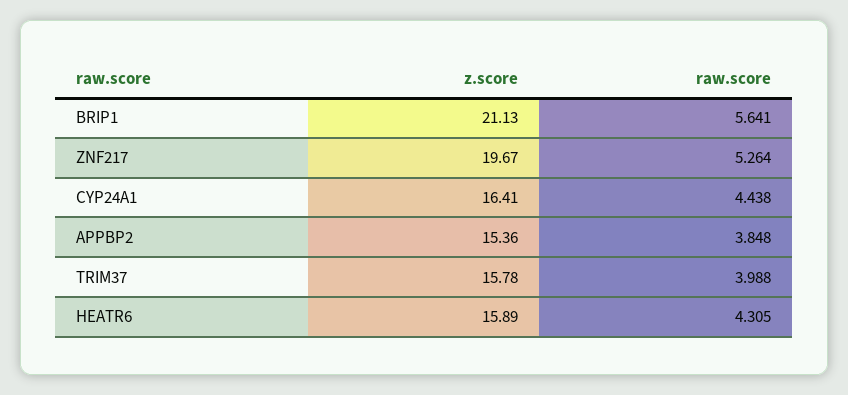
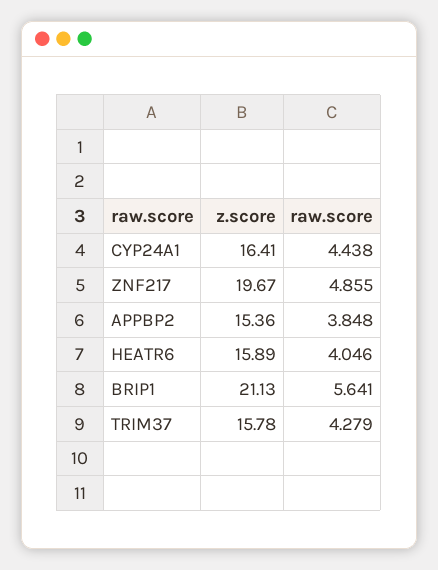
  {
    "z.score": {
      "BRIP1": 21.13,
      "ZNF217": 19.67,
      "CYP24A1": 16.41,
      "APPBP2": 15.36,
      "TRIM37": 15.78,
      "HEATR6": 15.89
    },
    "raw.score": {
      "BRIP1": 5.641,
-     "ZNF217": 5.264,
+     "ZNF217": 4.855,
      "CYP24A1": 4.438,
      "APPBP2": 3.848,
-     "TRIM37": 3.988,
+     "TRIM37": 4.279,
-     "HEATR6": 4.305
+     "HEATR6": 4.046
    }
  }

